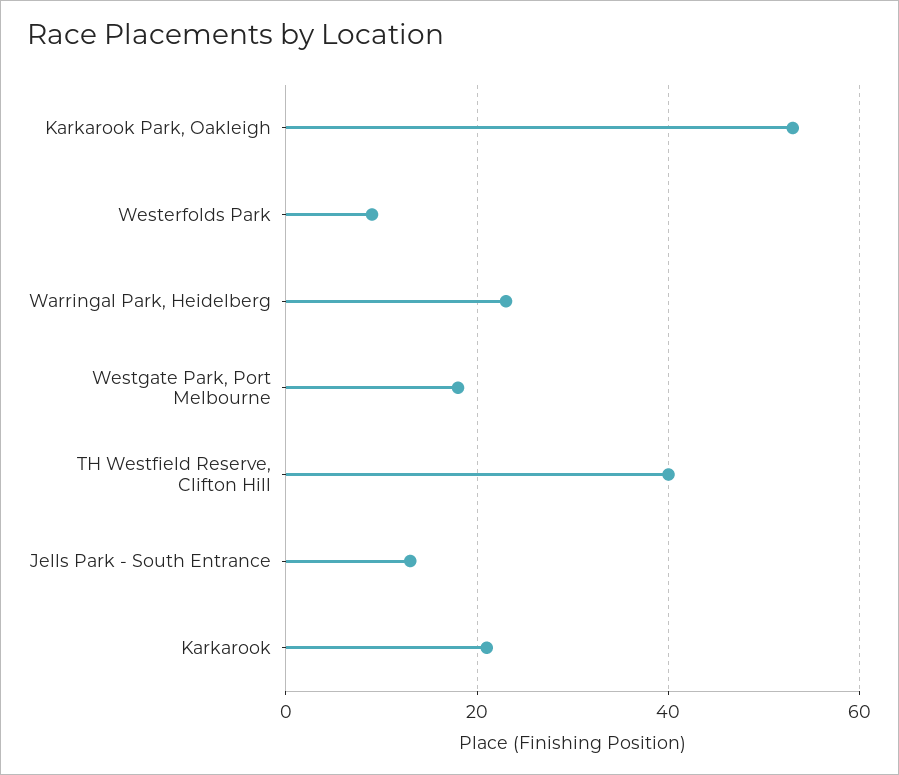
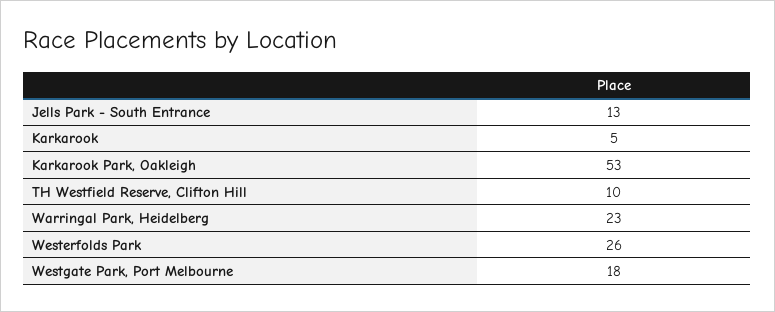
  {
    "Karkarook Park, Oakleigh": 53,
-   "Westerfolds Park": 10,
+   "Westerfolds Park": 26,
    "Warringal Park, Heidelberg": 23,
    "Westgate Park, Port Melbourne": 18,
-   "TH Westfield Reserve, Clifton Hill": 40,
+   "TH Westfield Reserve, Clifton Hill": 10,
    "Jells Park - South Entrance": 13,
-   "Karkarook": 20
+   "Karkarook": 5
  }

